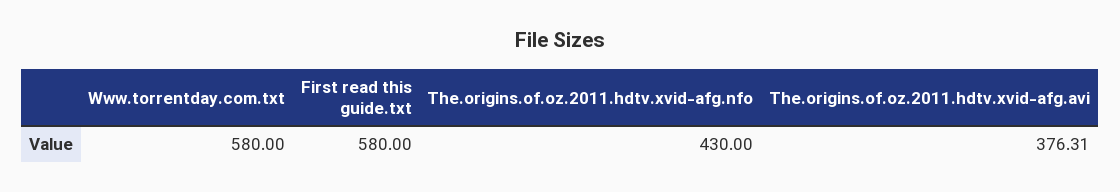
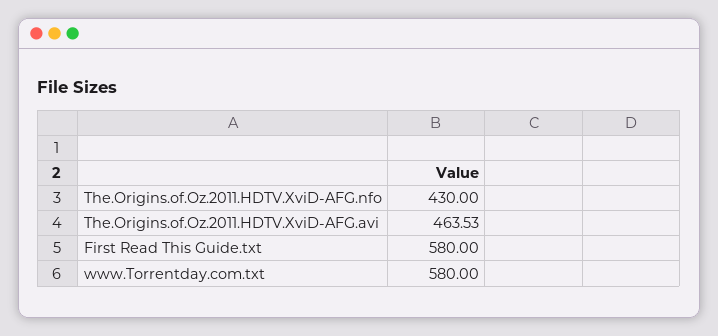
  {
    "Www.torrentday.com.txt": 580,
    "First read this guide.txt": 580,
    "The.origins.of.oz.2011.hdtv.xvid-afg.nfo": 430,
-   "The.origins.of.oz.2011.hdtv.xvid-afg.avi": 376.31
+   "The.origins.of.oz.2011.hdtv.xvid-afg.avi": 463.53
  }

